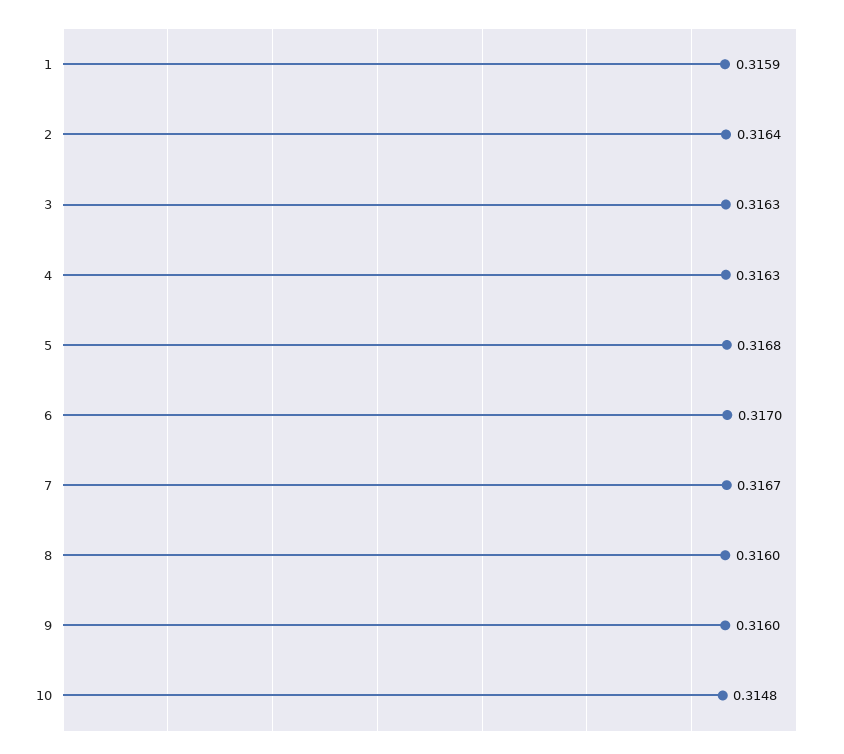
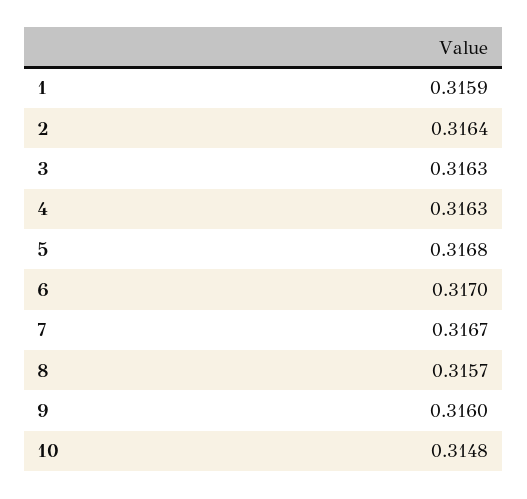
  {
    "1": 0.3159,
    "2": 0.3164,
    "3": 0.3163,
    "4": 0.3163,
    "5": 0.3168,
    "6": 0.317,
    "7": 0.3167,
-   "8": 0.316,
+   "8": 0.3157,
    "9": 0.316,
    "10": 0.3148
  }

